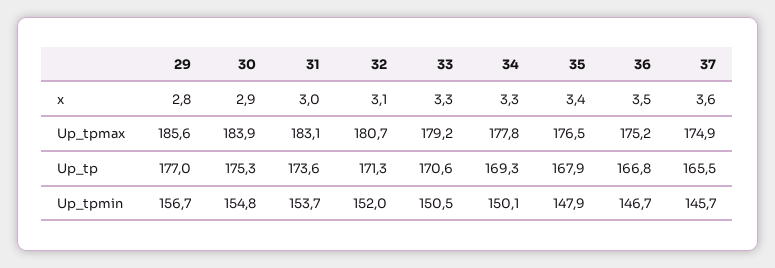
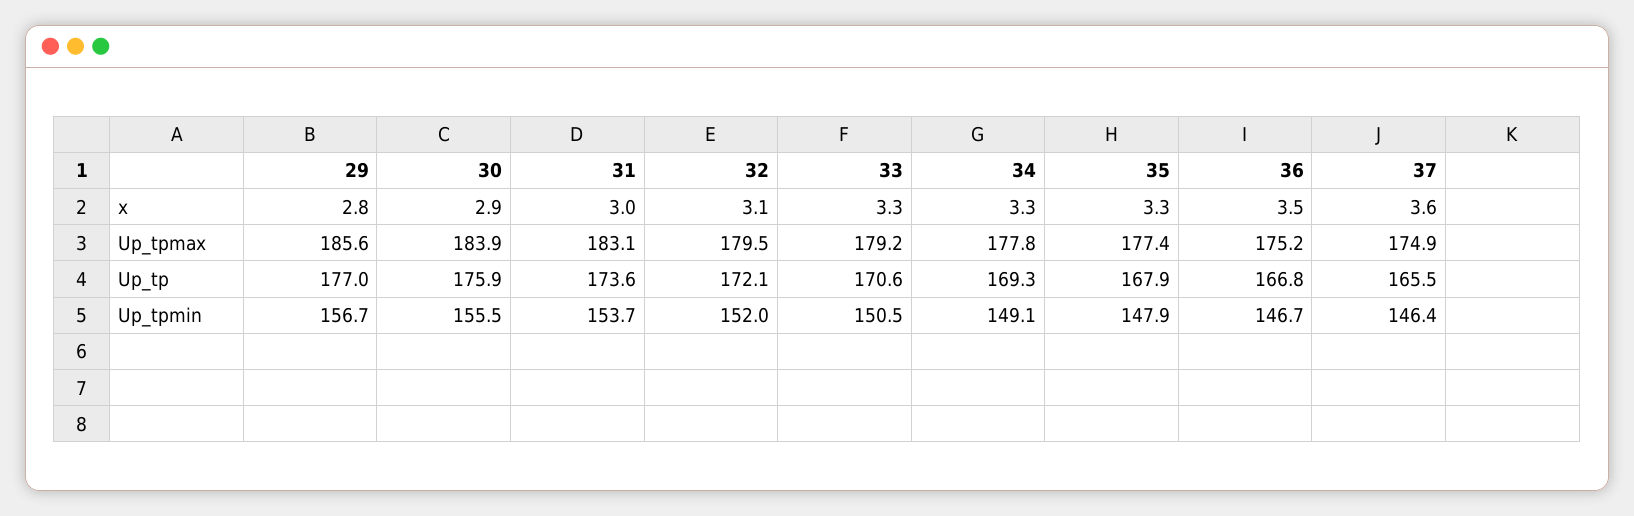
  {
    "29": {
      "x": 2.8,
      "Up_tpmax": 185.6,
      "Up_tp": 177,
      "Up_tpmin": 156.7
    },
    "30": {
      "x": 2.9,
      "Up_tpmax": 183.9,
-     "Up_tp": 175.3,
+     "Up_tp": 175.9,
-     "Up_tpmin": 154.8
+     "Up_tpmin": 155.5
    },
    "31": {
      "x": 3,
      "Up_tpmax": 183.1,
      "Up_tp": 173.6,
      "Up_tpmin": 153.7
    },
    "32": {
      "x": 3.1,
-     "Up_tpmax": 180.7,
+     "Up_tpmax": 179.5,
-     "Up_tp": 171.3,
+     "Up_tp": 172.1,
      "Up_tpmin": 152
    },
    "33": {
      "x": 3.3,
      "Up_tpmax": 179.2,
      "Up_tp": 170.6,
      "Up_tpmin": 150.5
    },
    "34": {
      "x": 3.3,
      "Up_tpmax": 177.8,
      "Up_tp": 169.3,
-     "Up_tpmin": 150.1
+     "Up_tpmin": 149.1
    },
    "35": {
-     "x": 3.4,
+     "x": 3.3,
-     "Up_tpmax": 176.5,
+     "Up_tpmax": 177.4,
      "Up_tp": 167.9,
      "Up_tpmin": 147.9
    },
    "36": {
      "x": 3.5,
      "Up_tpmax": 175.2,
      "Up_tp": 166.8,
      "Up_tpmin": 146.7
    },
    "37": {
      "x": 3.6,
      "Up_tpmax": 174.9,
      "Up_tp": 165.5,
-     "Up_tpmin": 145.7
+     "Up_tpmin": 146.4
    }
  }

